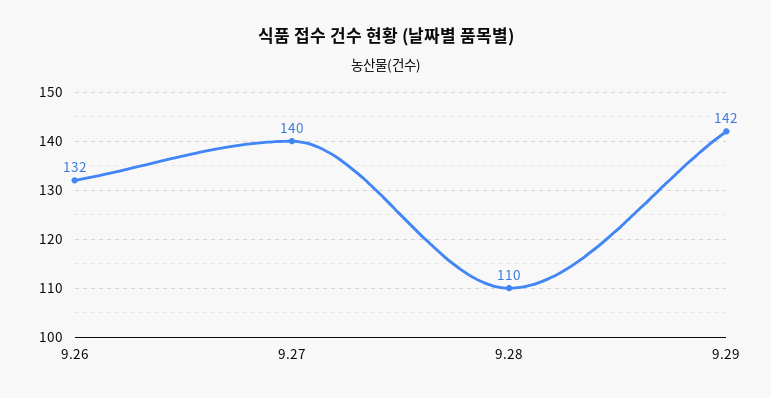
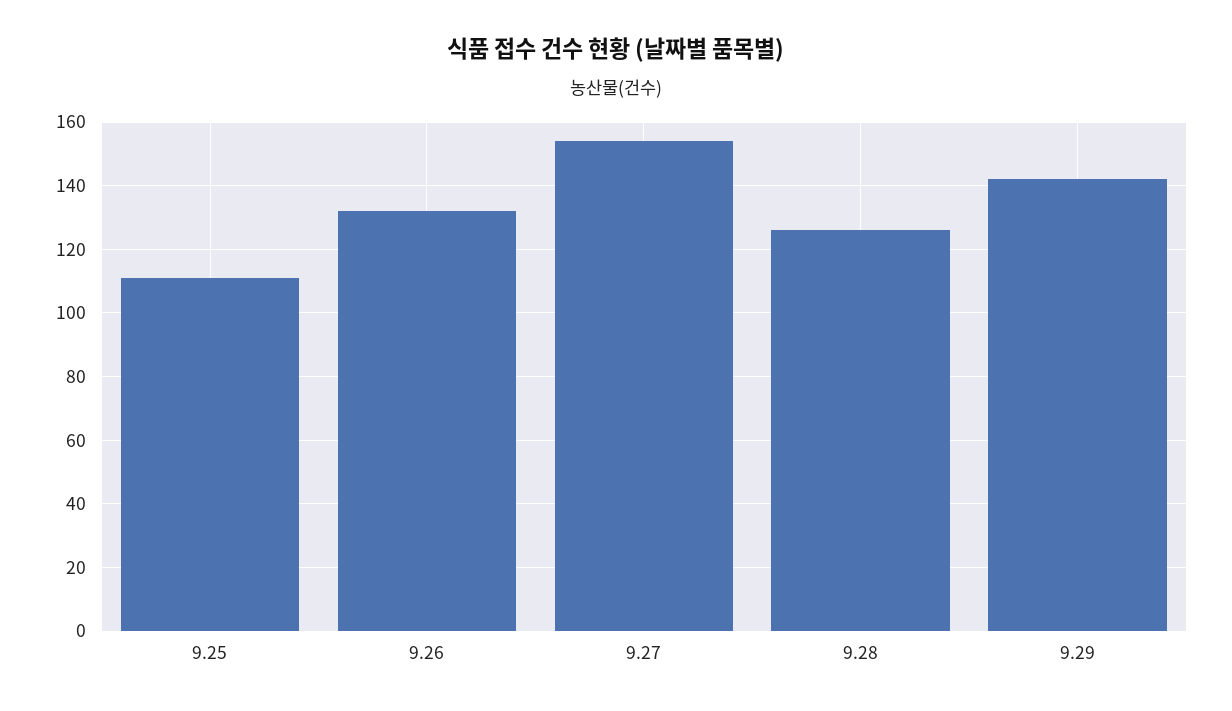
  {
    "9.26": 132,
-   "9.27": 140,
+   "9.27": 155,
-   "9.28": 110,
+   "9.28": 125,
-   "9.29": 142
+   "9.29": 142,
+   "9.25": 110
  }

